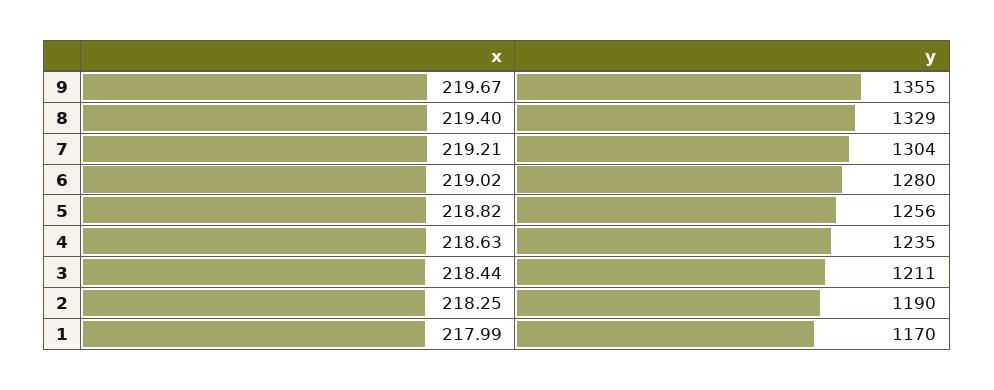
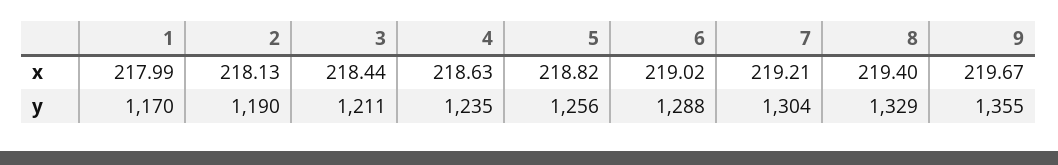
  {
    "x": {
      "9": 219.67,
      "8": 219.4,
      "7": 219.21,
      "6": 219.02,
      "5": 218.82,
      "4": 218.63,
      "3": 218.44,
-     "2": 218.25,
+     "2": 218.13,
      "1": 217.99
    },
    "y": {
      "9": 1355,
      "8": 1329,
      "7": 1304,
-     "6": 1280,
+     "6": 1288,
      "5": 1256,
      "4": 1235,
      "3": 1211,
      "2": 1190,
      "1": 1170
    }
  }

